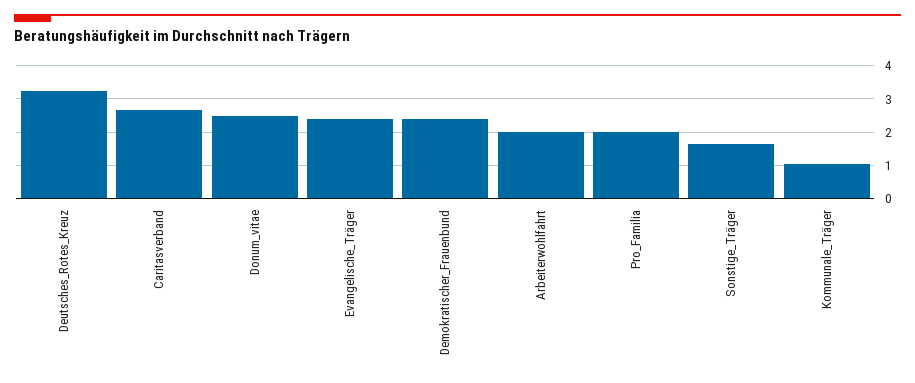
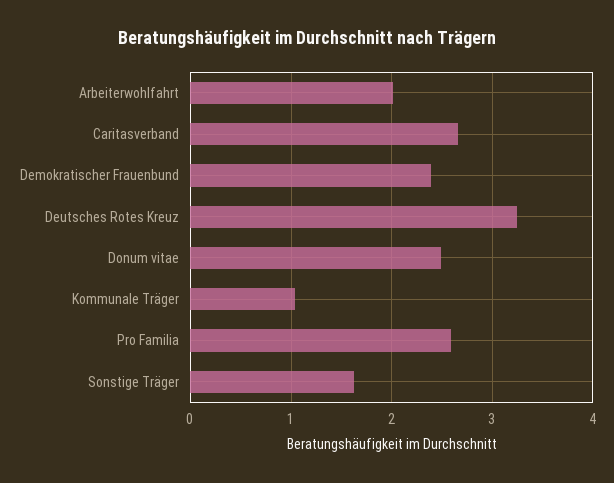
  {
    "Deutsches_Rotes_Kreuz": 3.2,
    "Caritasverband": 2.7,
    "Donum_vitae": 2.5,
-   "Evangelische_Träger": 2.4,
    "Demokratischer_Frauenbund": 2.4,
    "Arbeiterwohlfahrt": 2,
-   "Pro_Familia": 2,
+   "Pro_Familia": 2.6,
    "Sonstige_Träger": 1.6,
    "Kommunale_Träger": 1
  }

